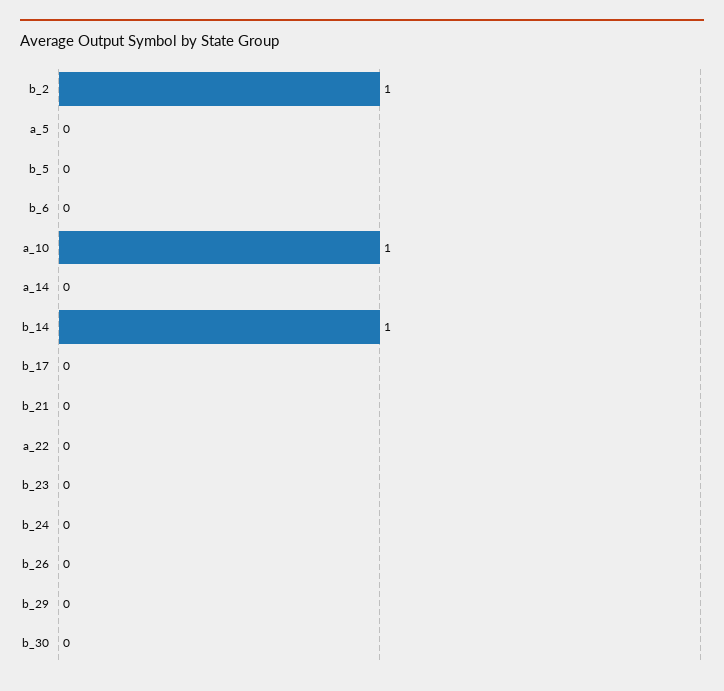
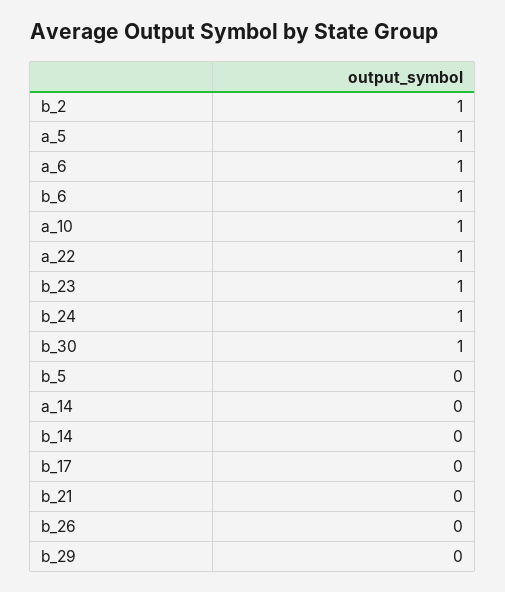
  {
    "b_2": 1,
-   "a_5": 0,
+   "a_5": 1,
    "b_5": 0,
-   "b_6": 0,
+   "b_6": 1,
    "a_10": 1,
    "a_14": 0,
-   "b_14": 1,
+   "b_14": 0,
    "b_17": 0,
    "b_21": 0,
-   "a_22": 0,
+   "a_22": 1,
-   "b_23": 0,
+   "b_23": 1,
-   "b_24": 0,
+   "b_24": 1,
    "b_26": 0,
    "b_29": 0,
-   "b_30": 0
+   "b_30": 1,
+   "a_6": 1
  }

